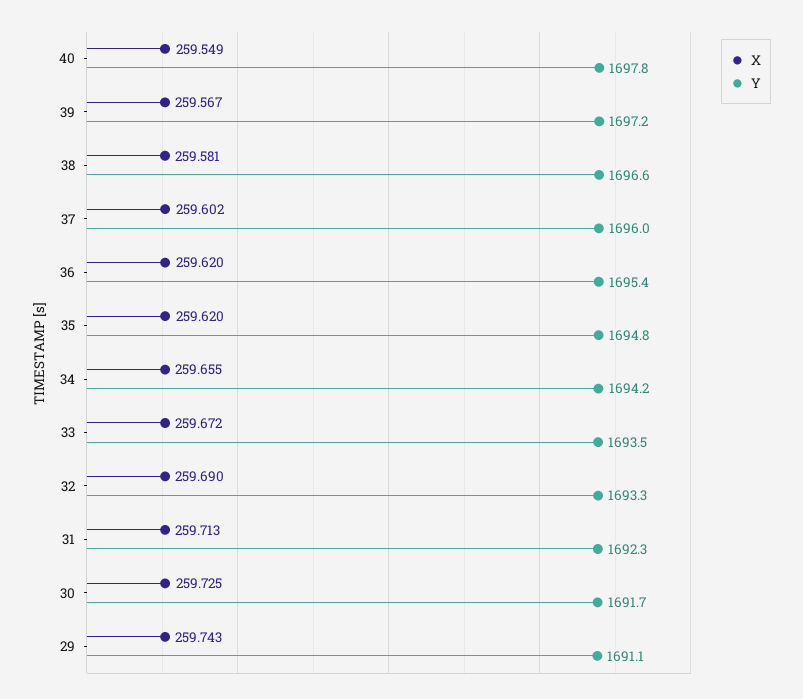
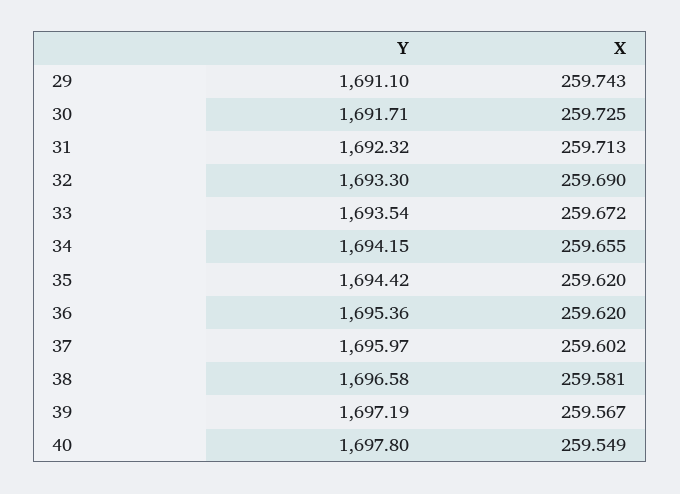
  {
    "X": {
      "40": 259.549,
      "39": 259.567,
      "38": 259.581,
      "37": 259.602,
      "36": 259.62,
      "35": 259.62,
      "34": 259.655,
      "33": 259.672,
      "32": 259.69,
      "31": 259.713,
      "30": 259.725,
      "29": 259.743
    },
    "Y": {
      "40": 1697.8,
      "39": 1697.19,
      "38": 1696.58,
      "37": 1695.97,
      "36": 1695.36,
-     "35": 1694.8,
+     "35": 1694.42,
      "34": 1694.15,
      "33": 1693.54,
      "32": 1693.3,
      "31": 1692.32,
      "30": 1691.71,
      "29": 1691.1
    }
  }

